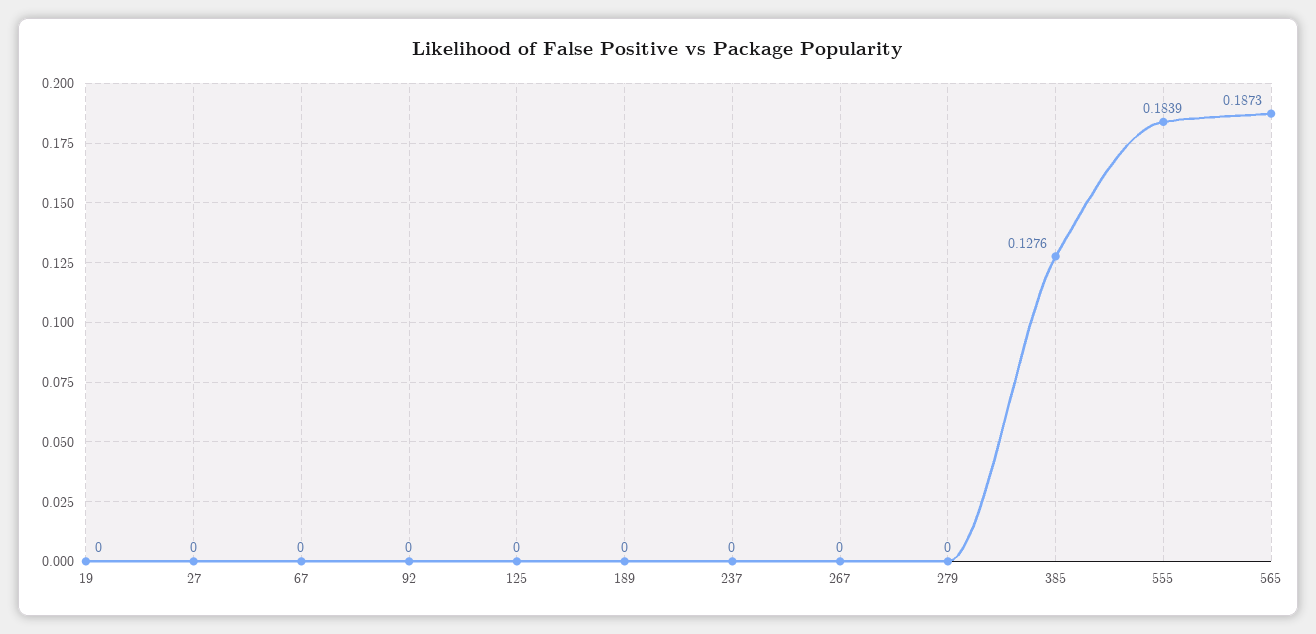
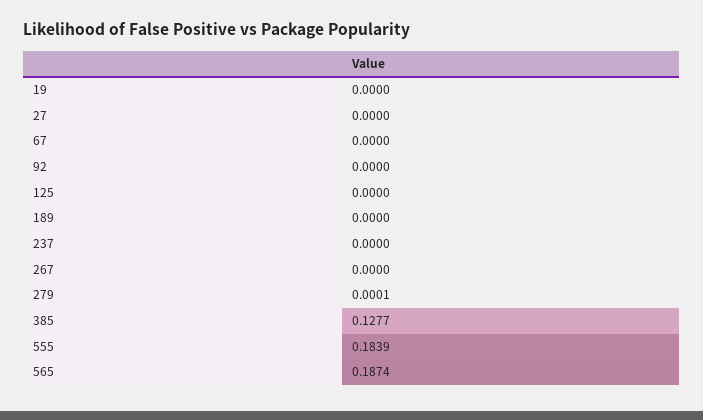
  {
    "19": 0,
    "27": 0,
    "67": 0,
    "92": 0,
    "125": 0,
    "189": 0,
    "237": 0,
    "267": 0,
-   "279": 0,
+   "279": 0.0001,
-   "385": 0.1276,
+   "385": 0.1277,
    "555": 0.1839,
-   "565": 0.1873
+   "565": 0.1874
  }

